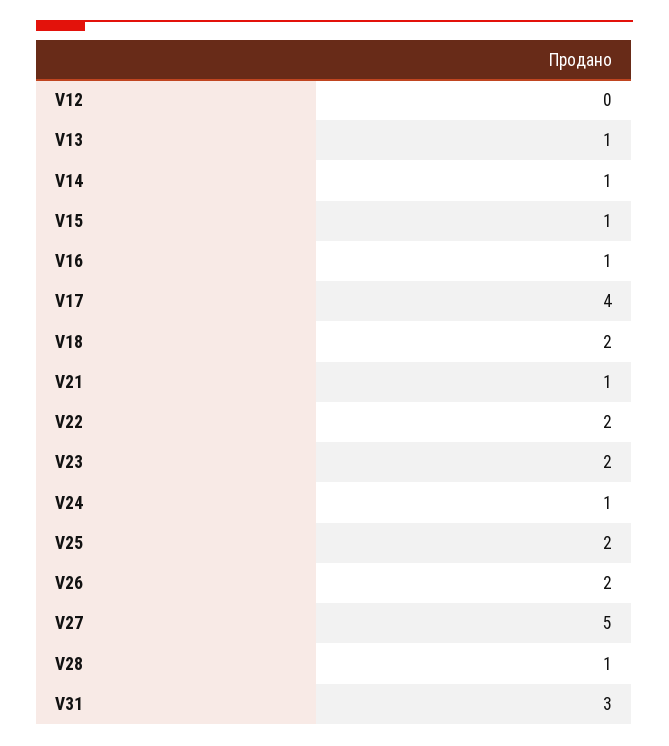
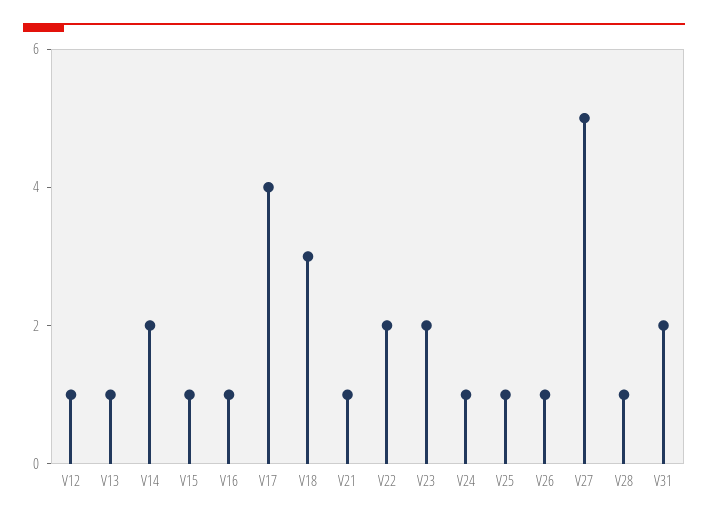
  {
-   "V12": 0,
+   "V12": 1,
    "V13": 1,
-   "V14": 1,
+   "V14": 2,
    "V15": 1,
    "V16": 1,
    "V17": 4,
-   "V18": 2,
+   "V18": 3,
    "V21": 1,
    "V22": 2,
    "V23": 2,
    "V24": 1,
-   "V25": 2,
+   "V25": 1,
-   "V26": 2,
+   "V26": 1,
    "V27": 5,
    "V28": 1,
-   "V31": 3
+   "V31": 2
  }

